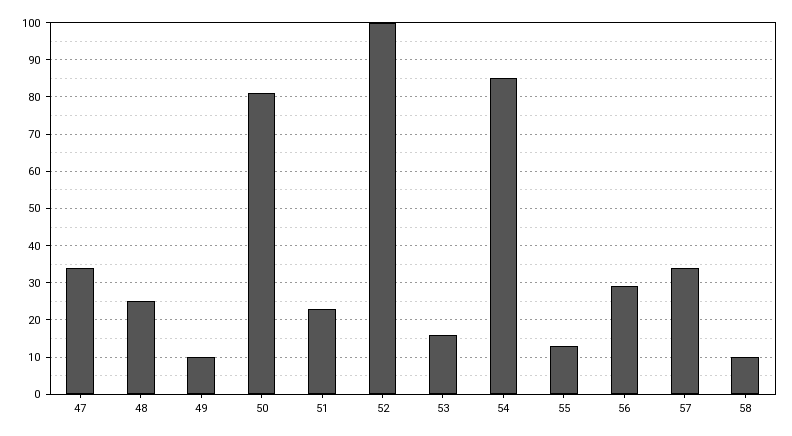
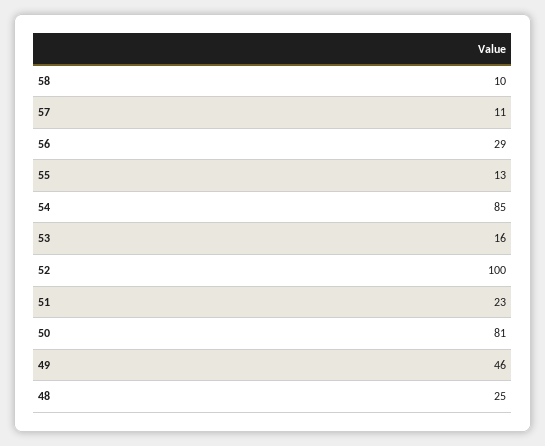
  {
-   "47": 35,
    "48": 25,
-   "49": 10,
+   "49": 46,
    "50": 81,
    "51": 23,
    "52": 100,
    "53": 16,
    "54": 85,
    "55": 13,
    "56": 29,
-   "57": 35,
+   "57": 11,
    "58": 10
  }

